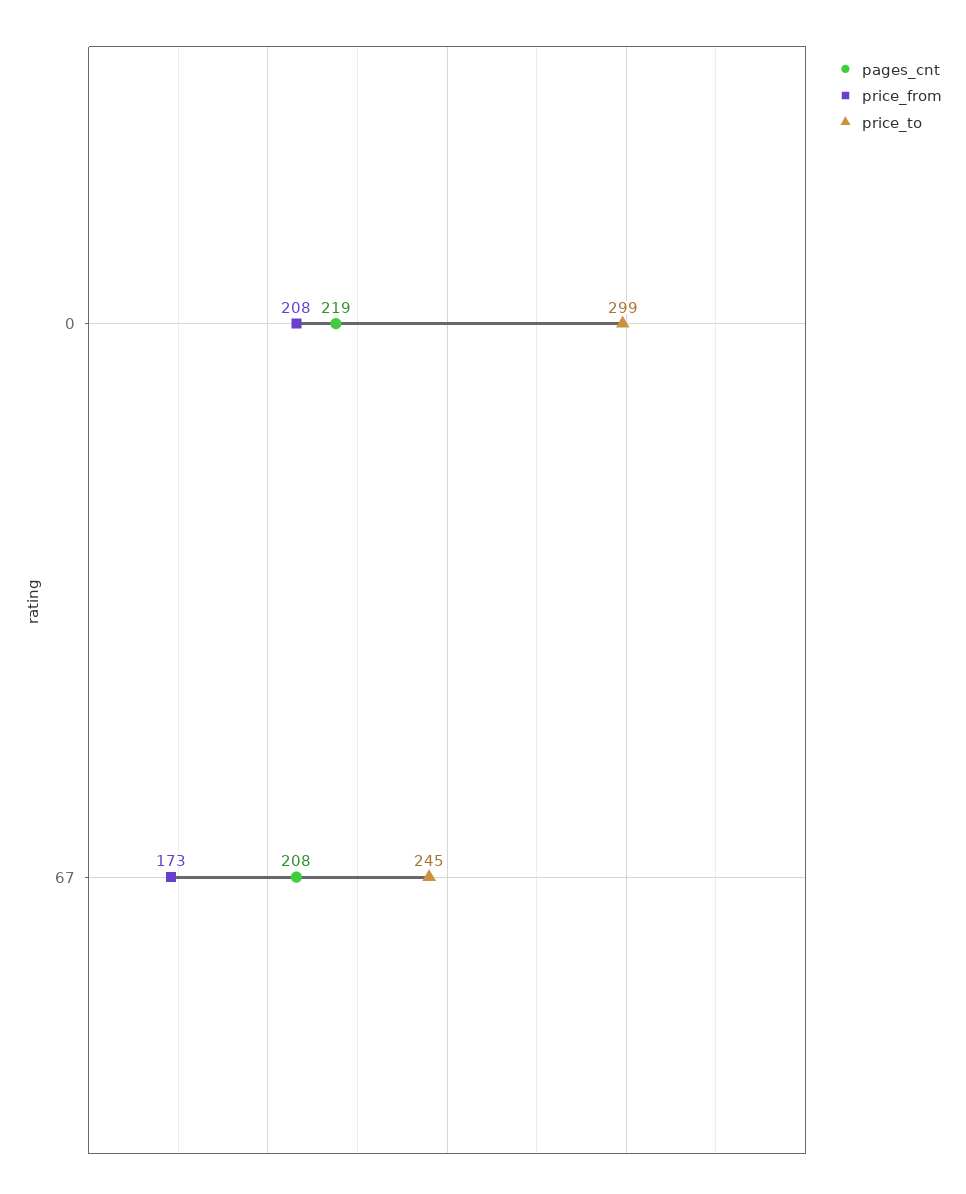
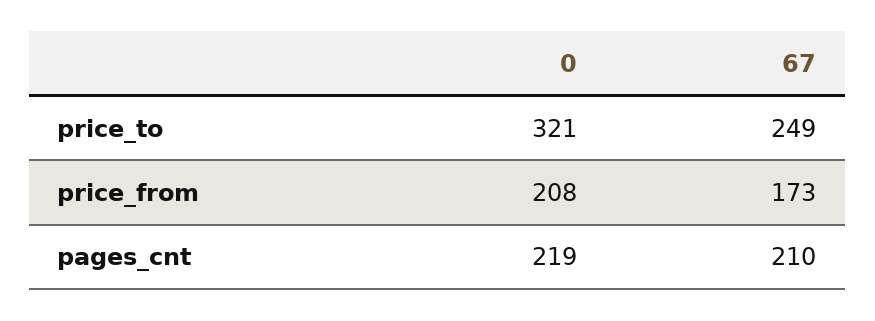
  {
    "pages_cnt": {
      "0": 219,
-     "67": 208
+     "67": 210
    },
    "price_from": {
      "0": 208,
      "67": 173
    },
    "price_to": {
-     "0": 299,
+     "0": 321,
-     "67": 245
+     "67": 249
    }
  }

